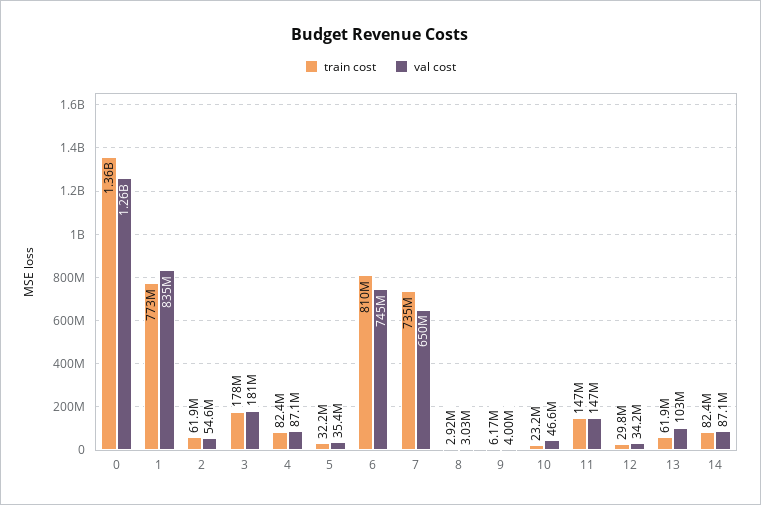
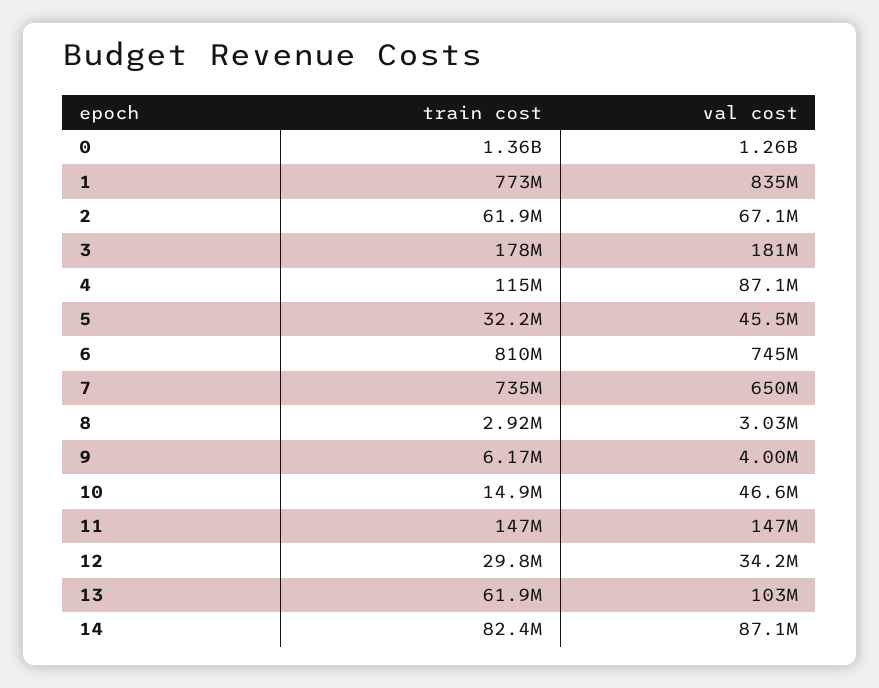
  {
    "train cost": {
      "0": 1360000000,
      "1": 773000000,
      "2": 61900000,
      "3": 178000000,
-     "4": 82400000,
+     "4": 115000000,
      "5": 32200000,
      "6": 810000000,
      "7": 735000000,
      "8": 2920000,
      "9": 6170000,
-     "10": 23200000,
+     "10": 14900000,
      "11": 147000000,
      "12": 29800000,
      "13": 61900000,
      "14": 82400000
    },
    "val cost": {
      "0": 1260000000,
      "1": 835000000,
-     "2": 54600000,
+     "2": 67100000,
      "3": 181000000,
      "4": 87100000,
-     "5": 35400000,
+     "5": 45500000,
      "6": 745000000,
      "7": 650000000,
      "8": 3030000,
      "9": 4000000,
      "10": 46600000,
      "11": 147000000,
      "12": 34200000,
      "13": 103000000,
      "14": 87100000
    }
  }

